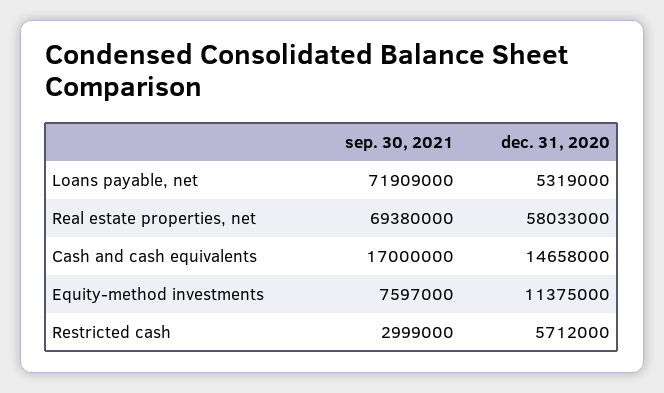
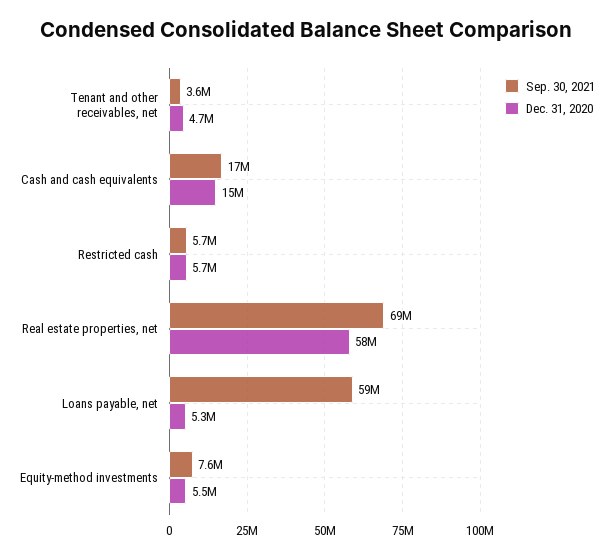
  {
    "sep. 30, 2021": {
-     "Loans payable, net": 71909000,
+     "Loans payable, net": 59000000,
      "Real estate properties, net": 69380000,
      "Cash and cash equivalents": 17000000,
      "Equity-method investments": 7597000,
-     "Restricted cash": 2999000
+     "Restricted cash": 5700000,
+     "Tenant and other receivables, net": 3600000
    },
    "dec. 31, 2020": {
      "Loans payable, net": 5319000,
      "Real estate properties, net": 58033000,
      "Cash and cash equivalents": 14658000,
-     "Equity-method investments": 11375000,
+     "Equity-method investments": 5500000,
-     "Restricted cash": 5712000
+     "Restricted cash": 5712000,
+     "Tenant and other receivables, net": 4700000
    }
  }

